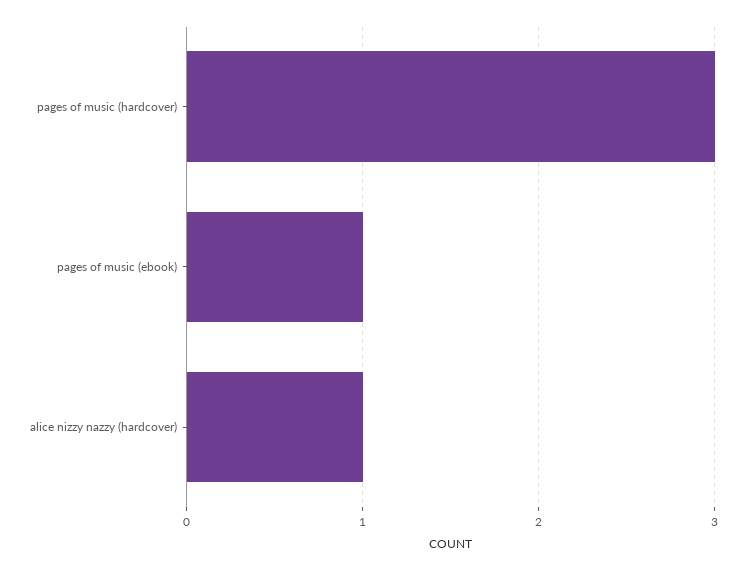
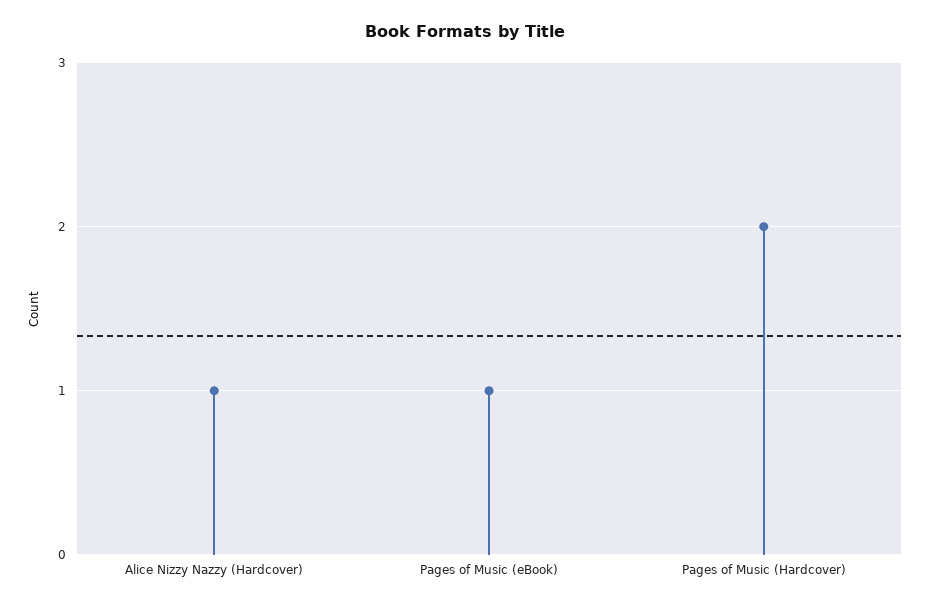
  {
-   "pages of music (hardcover)": 3,
+   "pages of music (hardcover)": 2,
    "pages of music (ebook)": 1,
    "alice nizzy nazzy (hardcover)": 1
  }

